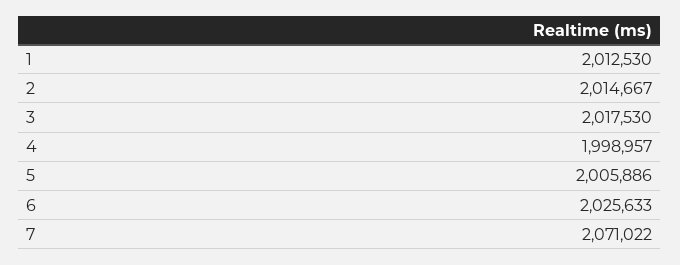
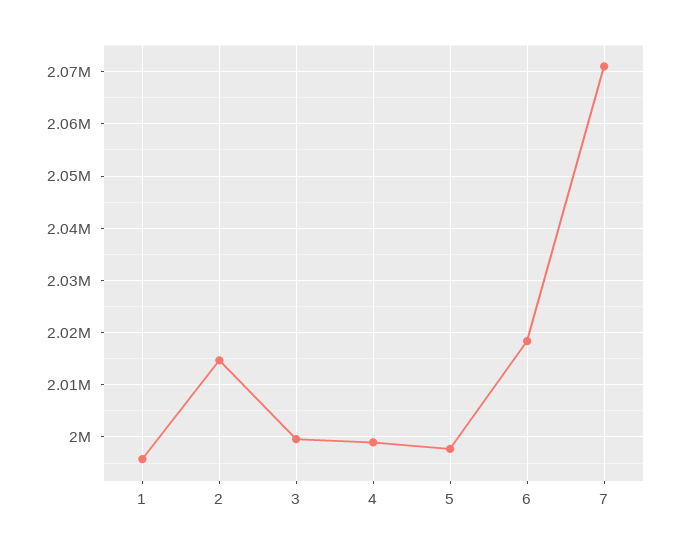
  {
-   "1": 2012530,
+   "1": 1996000,
    "2": 2014667,
-   "3": 2017530,
+   "3": 2000000,
    "4": 1998957,
-   "5": 2005886,
+   "5": 1998000,
-   "6": 2025633,
+   "6": 2018000,
    "7": 2071022
  }

